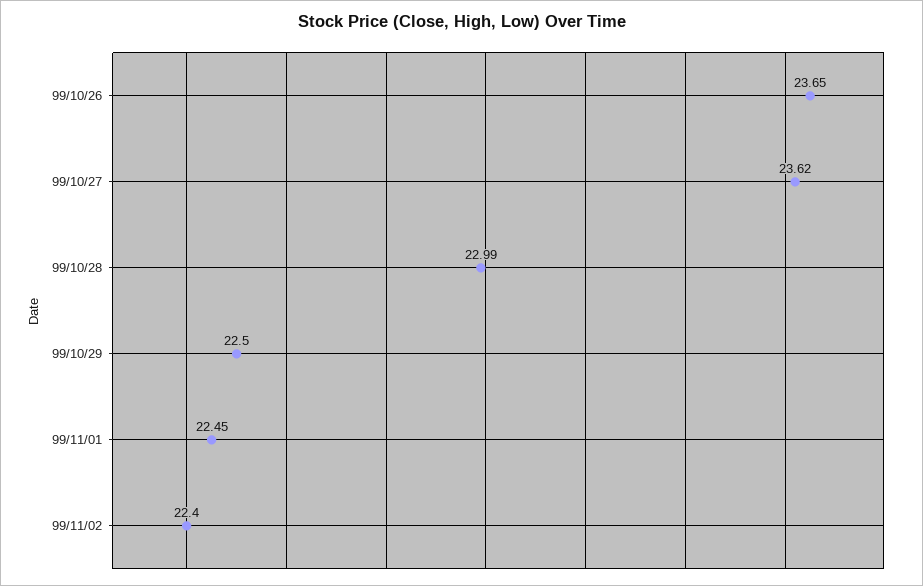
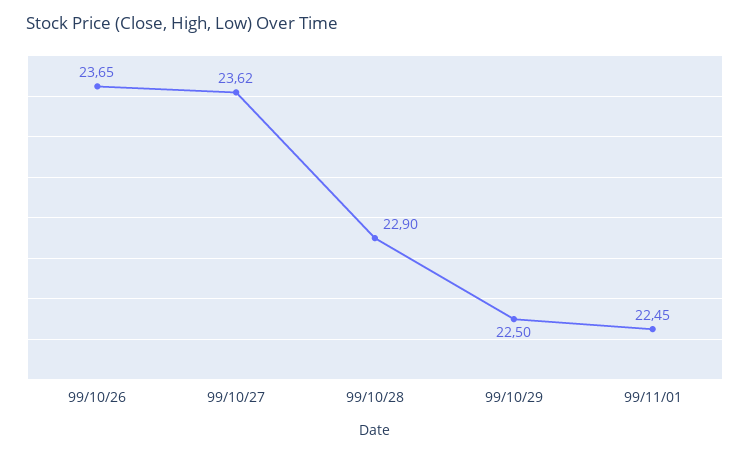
  {
    "99/10/26": 23.65,
    "99/10/27": 23.62,
-   "99/10/28": 22.99,
+   "99/10/28": 22.9,
    "99/10/29": 22.5,
-   "99/11/01": 22.45,
+   "99/11/01": 22.45
-   "99/11/02": 22.4
  }

